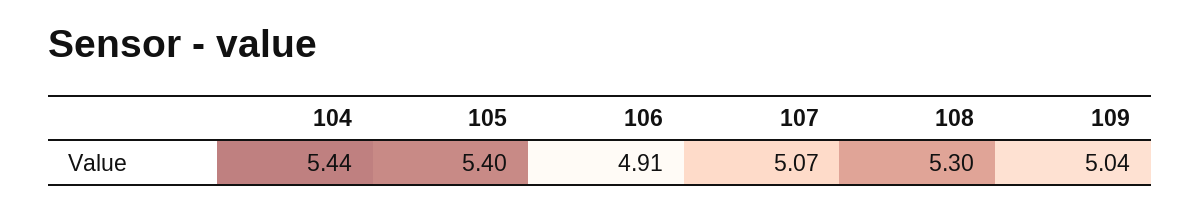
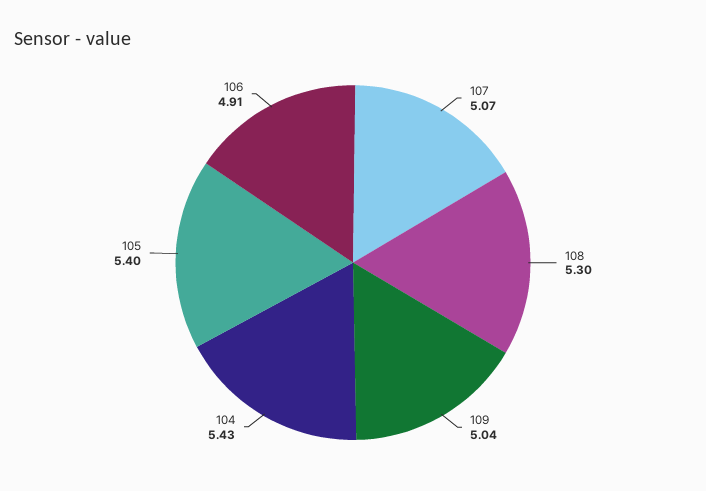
  {
-   "104": 5.44,
+   "104": 5.43,
    "105": 5.4,
    "106": 4.91,
    "107": 5.07,
    "108": 5.3,
    "109": 5.04
  }

